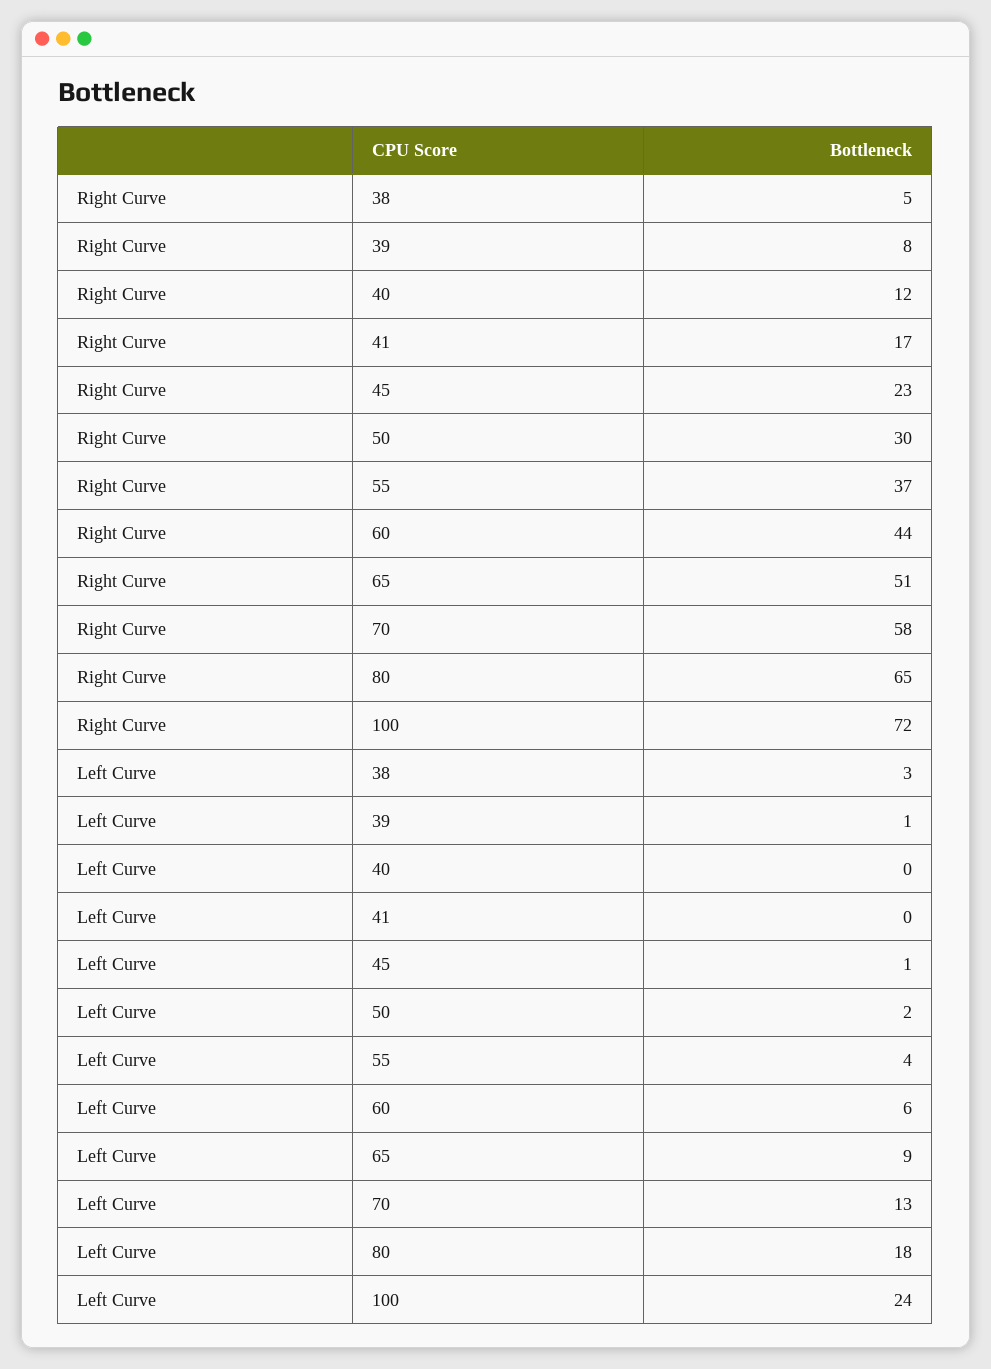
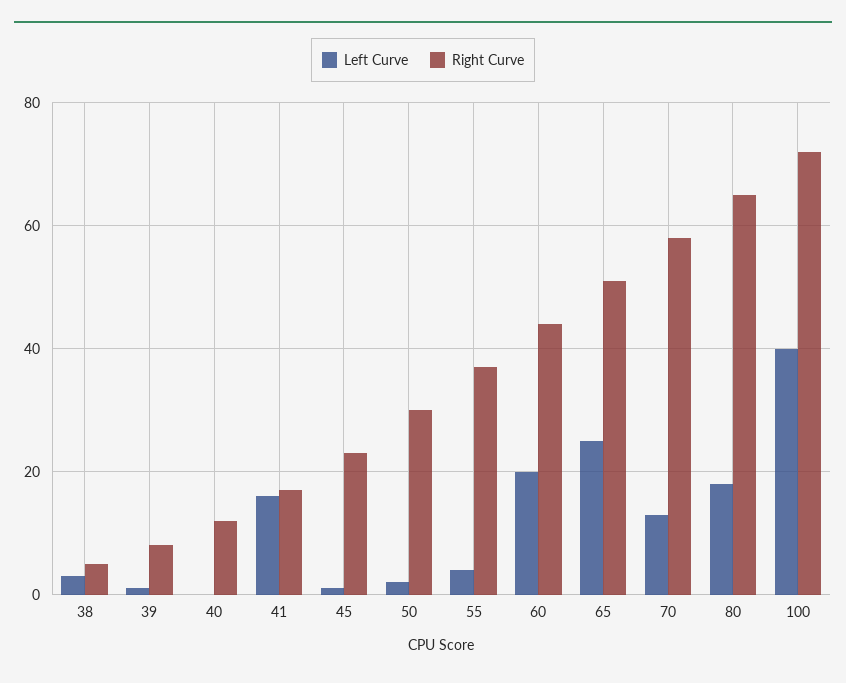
  {
    "Right Curve": {
      "38": 5,
      "39": 8,
      "40": 12,
      "41": 17,
      "45": 23,
      "50": 30,
      "55": 37,
      "60": 44,
      "65": 51,
      "70": 58,
      "80": 65,
      "100": 72
    },
    "Left Curve": {
      "38": 3,
      "39": 1,
      "40": 0,
-     "41": 0,
+     "41": 15,
      "45": 1,
      "50": 2,
      "55": 4,
-     "60": 6,
+     "60": 20,
-     "65": 9,
+     "65": 25,
      "70": 13,
      "80": 18,
-     "100": 24
+     "100": 40
    }
  }

